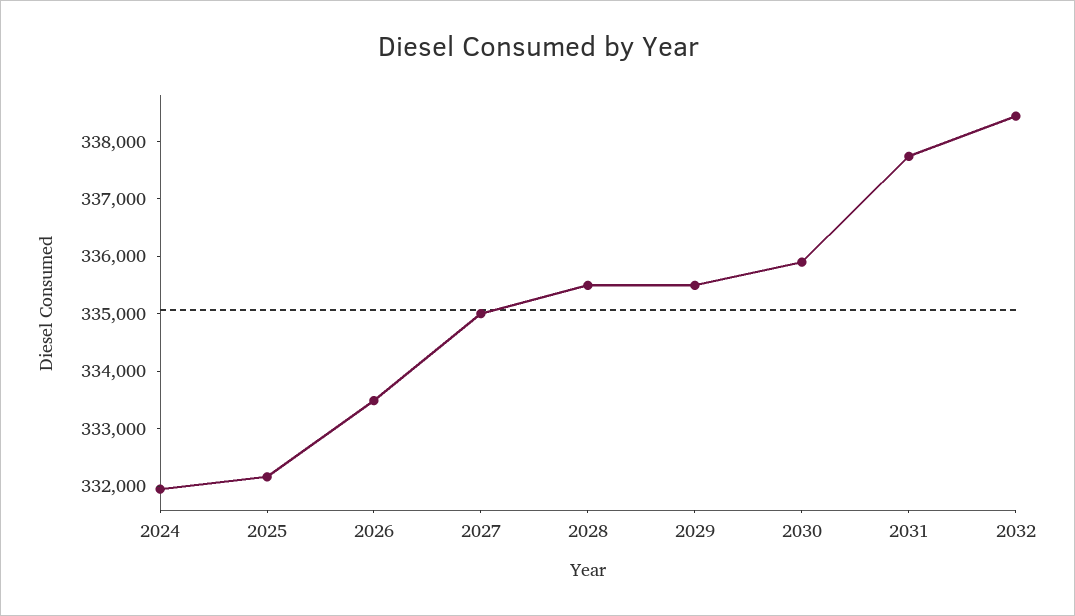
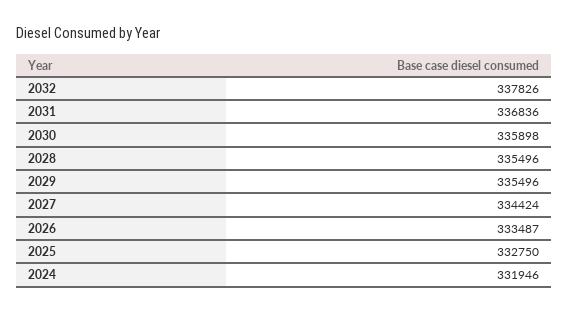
  {
    "2024": 331946,
-   "2025": 332200,
+   "2025": 332750,
    "2026": 333487,
-   "2027": 335000,
+   "2027": 334424,
    "2028": 335496,
    "2029": 335496,
    "2030": 335898,
-   "2031": 337800,
+   "2031": 336836,
-   "2032": 338400
+   "2032": 337826
  }

